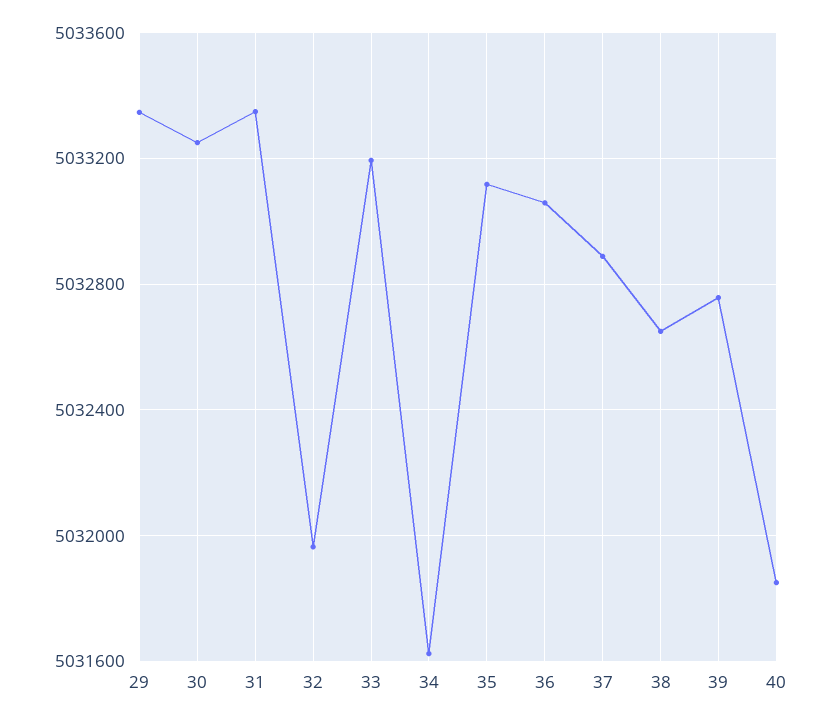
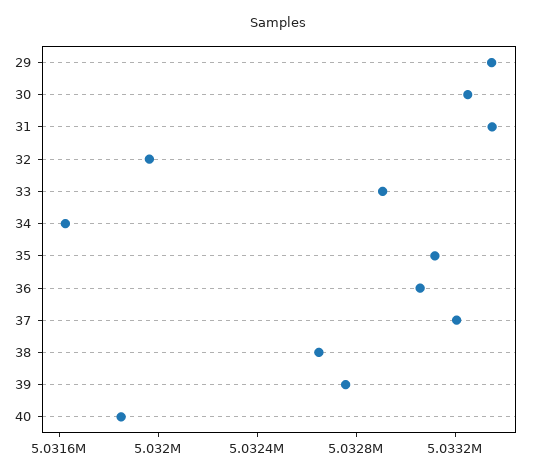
  {
    "29": 5033350,
    "30": 5033250,
    "31": 5033350,
    "32": 5031950,
-   "33": 5033200,
+   "33": 5032900,
    "34": 5031600,
    "35": 5033100,
    "36": 5033050,
-   "37": 5032900,
+   "37": 5033200,
    "38": 5032650,
    "39": 5032750,
    "40": 5031850
  }

